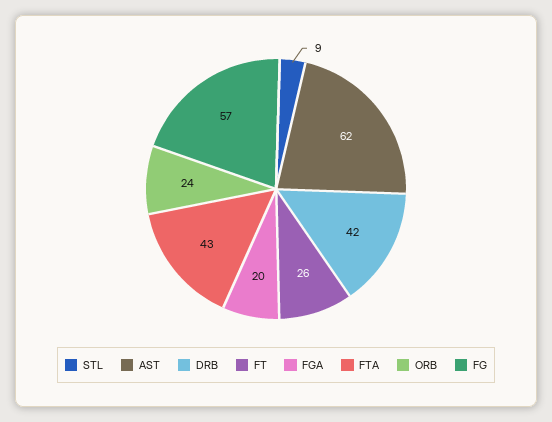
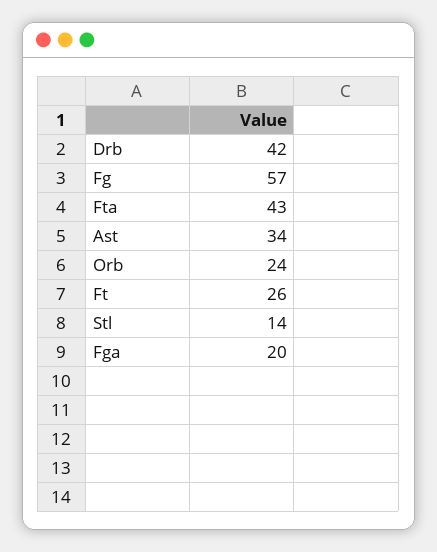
  {
-   "STL": 9,
+   "STL": 14,
-   "AST": 62,
+   "AST": 34,
    "DRB": 42,
    "FT": 26,
    "FGA": 20,
    "FTA": 43,
    "ORB": 24,
    "FG": 57
  }

